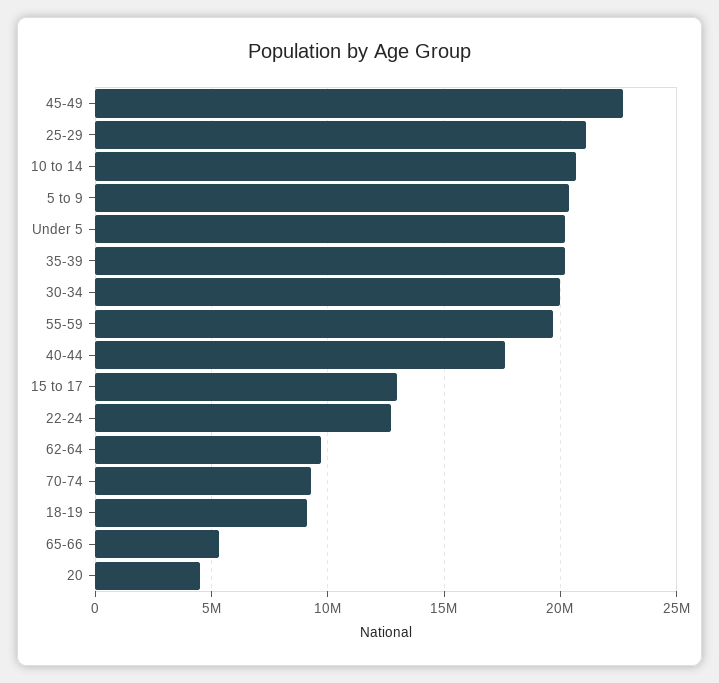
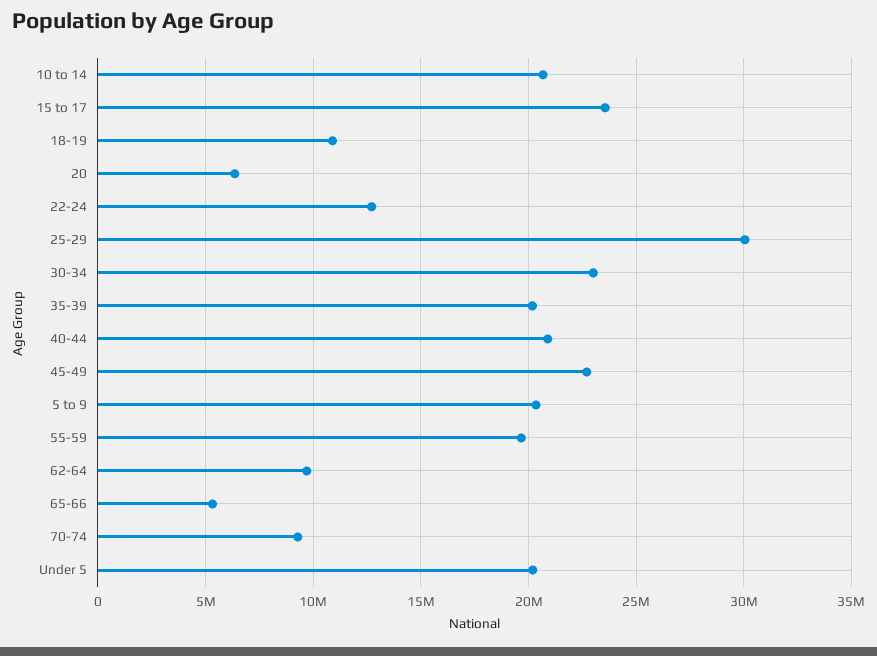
  {
    "45-49": 22500000,
-   "25-29": 21000000,
+   "25-29": 30000000,
    "10 to 14": 20500000,
    "5 to 9": 20500000,
    "Under 5": 20000000,
    "35-39": 20000000,
-   "30-34": 20000000,
+   "30-34": 23000000,
    "55-59": 19500000,
-   "40-44": 17500000,
+   "40-44": 21000000,
-   "15 to 17": 13000000,
+   "15 to 17": 23500000,
    "22-24": 12500000,
    "62-64": 9500000,
    "70-74": 9500000,
-   "18-19": 9000000,
+   "18-19": 11000000,
    "65-66": 5500000,
-   "20": 4500000
+   "20": 6500000
  }

